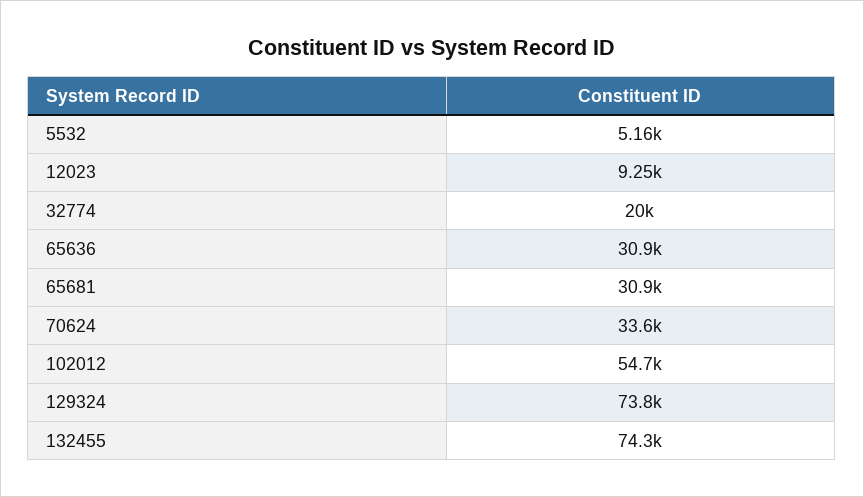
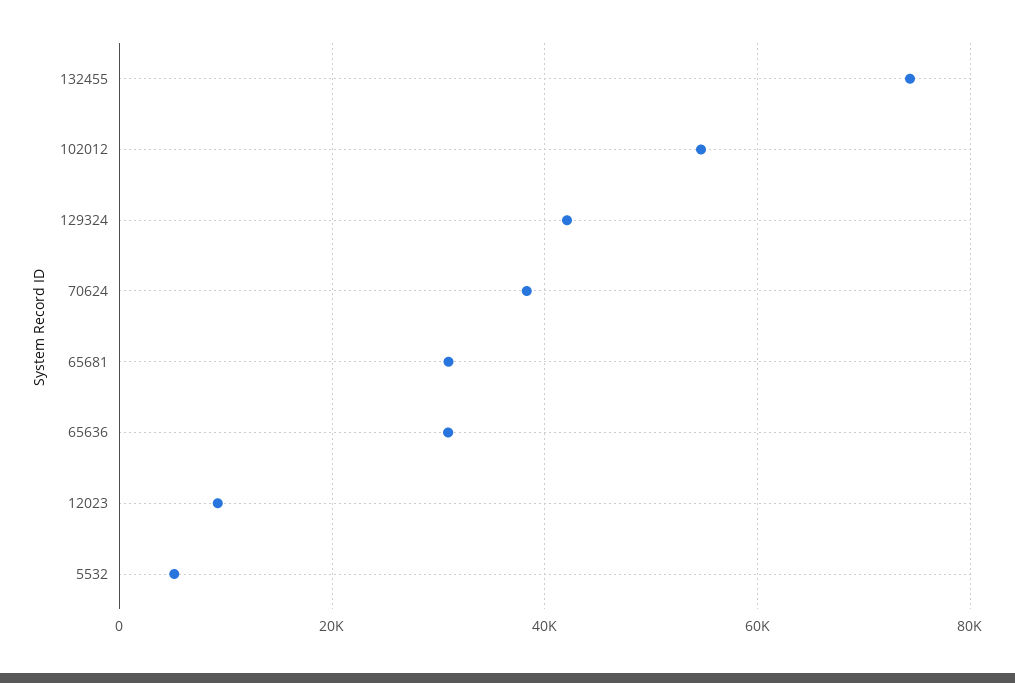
  {
    "5532": 5160,
    "12023": 9250,
-   "32774": 20000,
    "65636": 30900,
    "65681": 30900,
-   "70624": 33600,
+   "70624": 38000,
    "102012": 54700,
-   "129324": 73800,
+   "129324": 42000,
    "132455": 74300
  }

